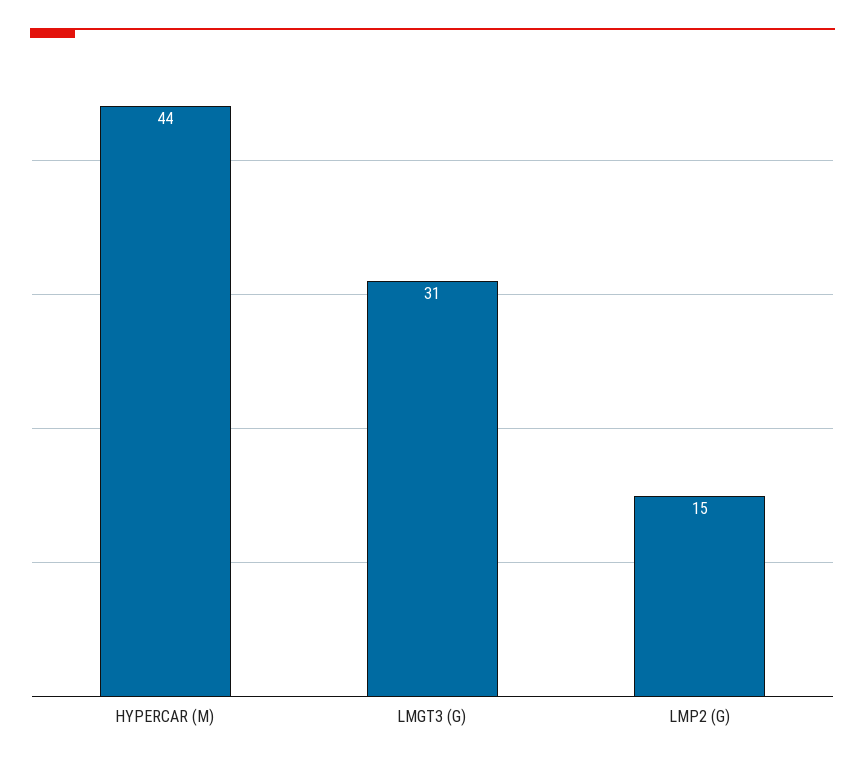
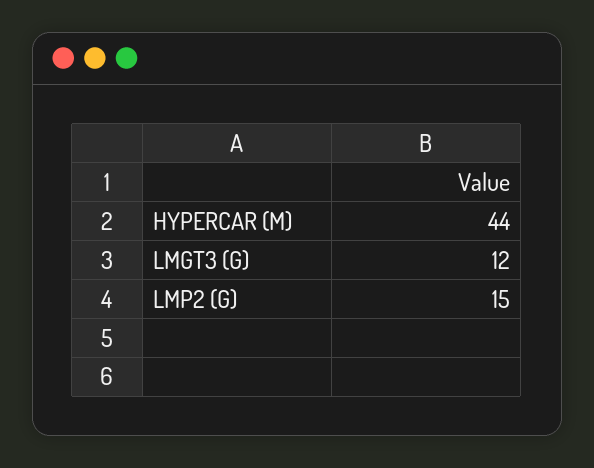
  {
    "HYPERCAR (M)": 44,
-   "LMGT3 (G)": 31,
+   "LMGT3 (G)": 12,
    "LMP2 (G)": 15
  }

